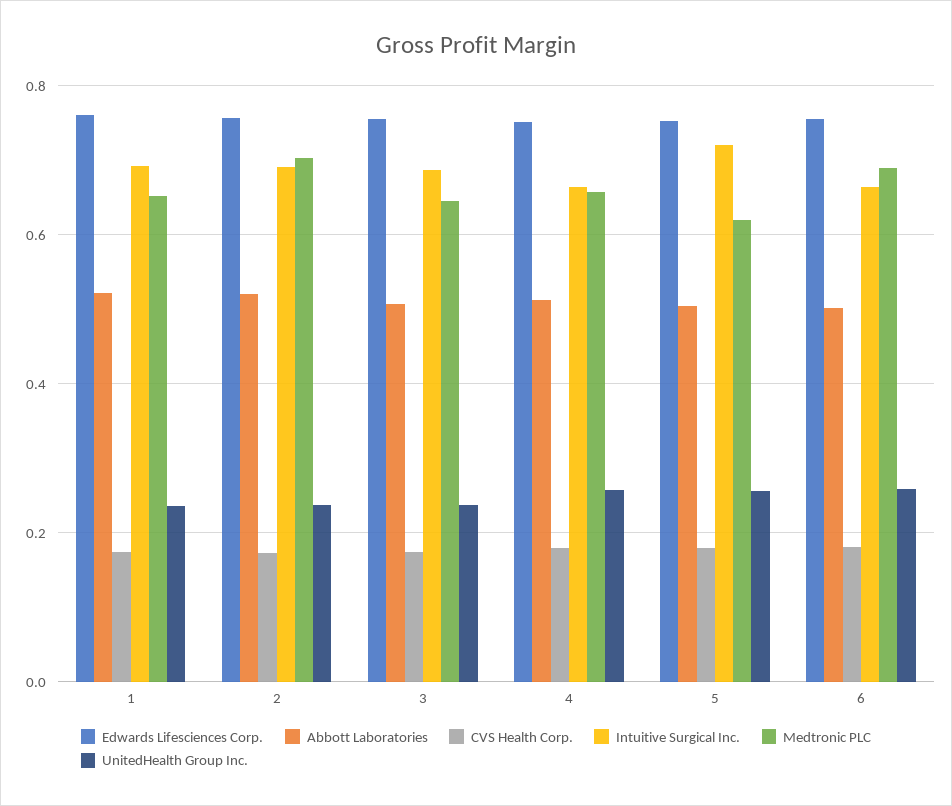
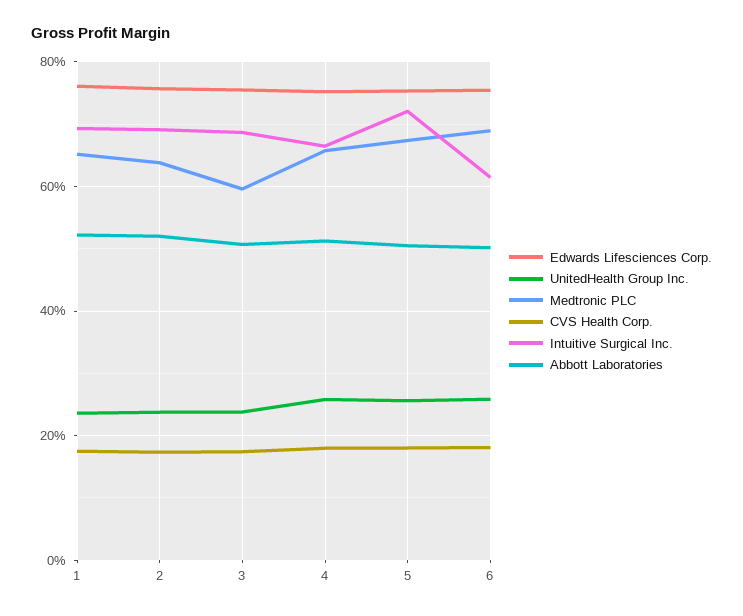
  {
    "Edwards Lifesciences Corp.": {
      "1": 0.76,
      "2": 0.76,
      "3": 0.76,
      "4": 0.76,
      "5": 0.76,
      "6": 0.76
    },
    "Abbott Laboratories": {
      "1": 0.52,
      "2": 0.52,
      "3": 0.5,
      "4": 0.52,
      "5": 0.5,
      "6": 0.5
    },
    "CVS Health Corp.": {
      "1": 0.18,
      "2": 0.18,
      "3": 0.18,
      "4": 0.18,
      "5": 0.18,
      "6": 0.18
    },
    "Intuitive Surgical Inc.": {
      "1": 0.7,
      "2": 0.7,
      "3": 0.68,
      "4": 0.66,
      "5": 0.72,
-     "6": 0.66
+     "6": 0.62
    },
    "Medtronic PLC": {
      "1": 0.66,
-     "2": 0.7,
+     "2": 0.64,
-     "3": 0.64,
+     "3": 0.6,
      "4": 0.66,
-     "5": 0.62,
+     "5": 0.68,
      "6": 0.68
    },
    "UnitedHealth Group Inc.": {
      "1": 0.24,
      "2": 0.24,
      "3": 0.24,
      "4": 0.26,
      "5": 0.26,
      "6": 0.26
    }
  }

